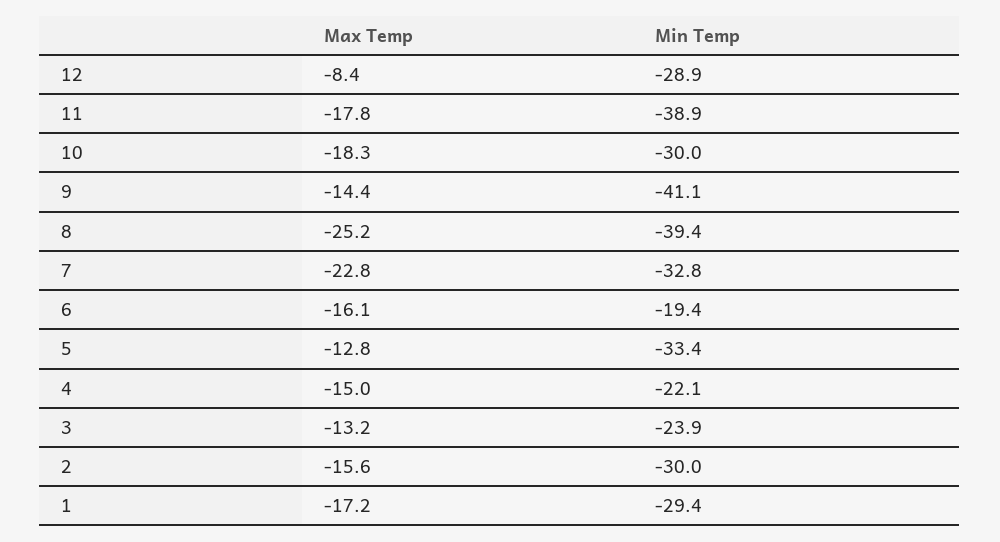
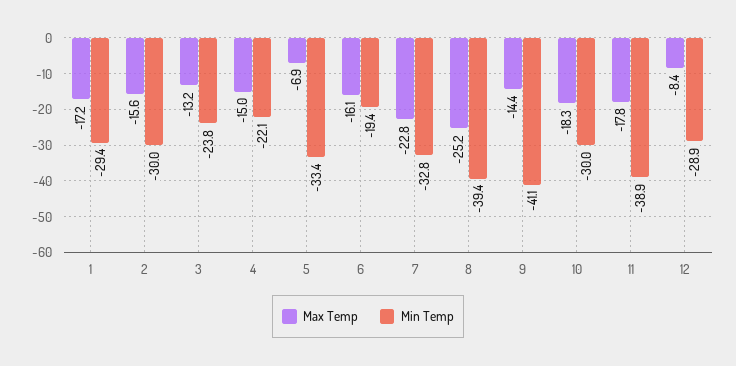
  {
    "Max Temp": {
      "12": -8.4,
      "11": -17.8,
      "10": -18.3,
      "9": -14.4,
      "8": -25.2,
      "7": -22.8,
      "6": -16.1,
-     "5": -12.8,
+     "5": -6.9,
      "4": -15,
      "3": -13.2,
      "2": -15.6,
      "1": -17.2
    },
    "Min Temp": {
      "12": -28.9,
      "11": -38.9,
      "10": -30,
      "9": -41.1,
      "8": -39.4,
      "7": -32.8,
      "6": -19.4,
      "5": -33.4,
      "4": -22.1,
-     "3": -23.9,
+     "3": -23.8,
      "2": -30,
      "1": -29.4
    }
  }

